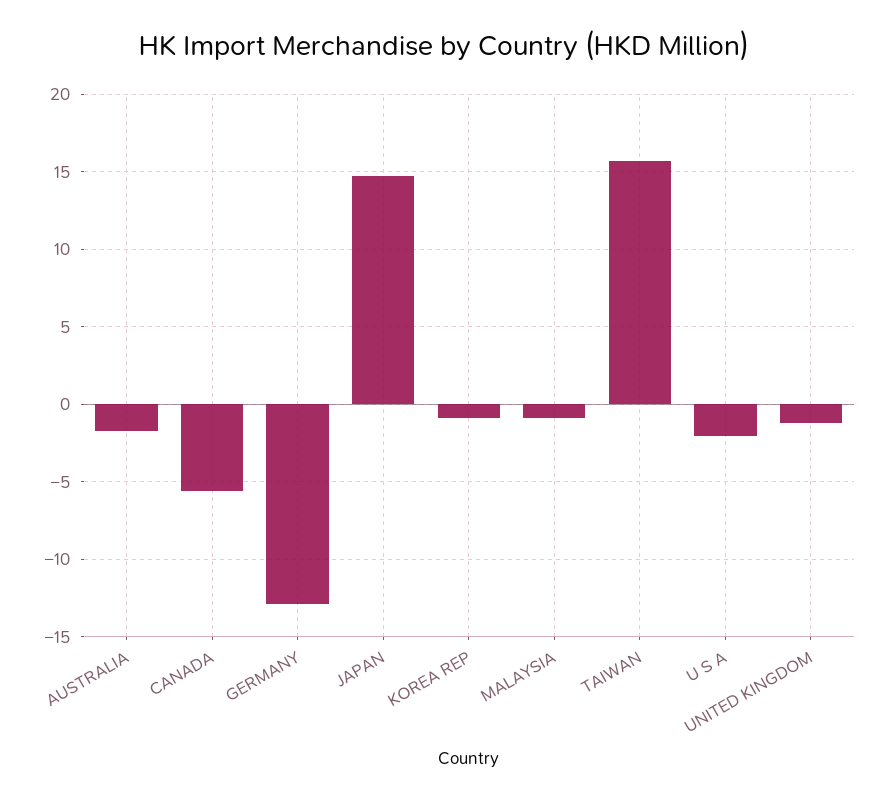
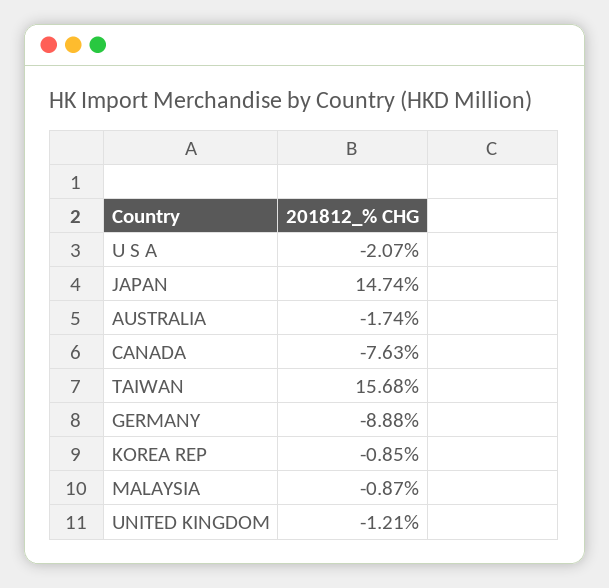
  {
    "AUSTRALIA": -1.74,
-   "CANADA": -5.5,
+   "CANADA": -7.63,
-   "GERMANY": -13,
+   "GERMANY": -8.88,
    "JAPAN": 14.74,
    "KOREA REP": -0.85,
    "MALAYSIA": -0.87,
    "TAIWAN": 15.68,
    "U S A": -2.07,
    "UNITED KINGDOM": -1.21
  }

